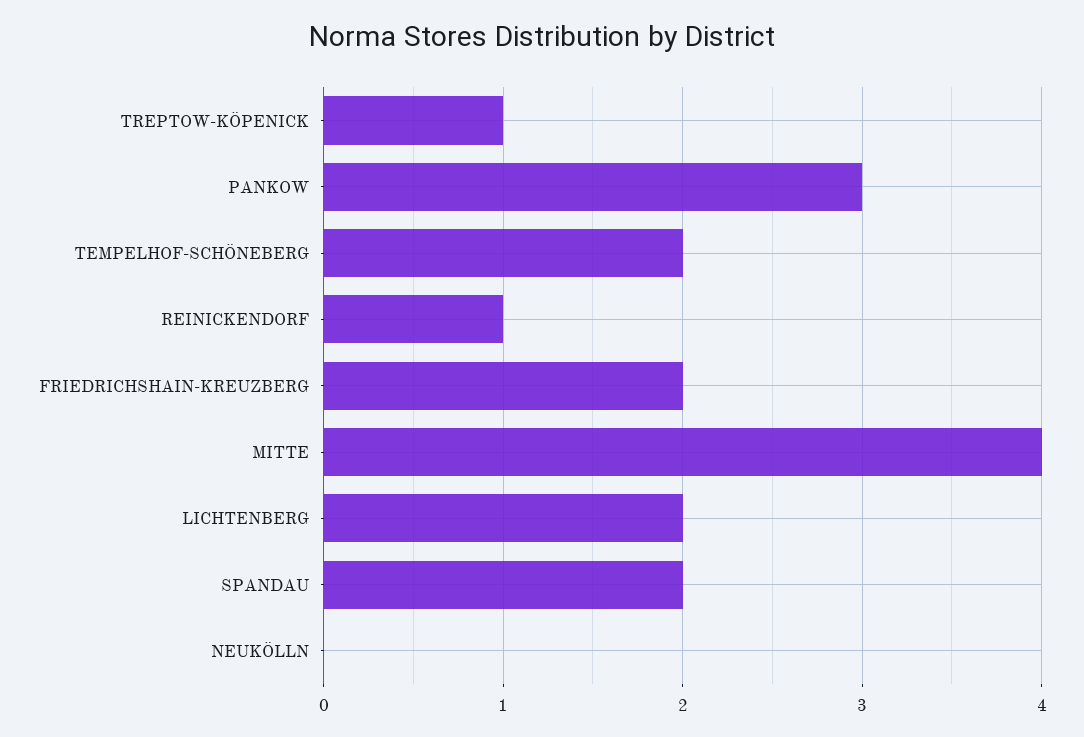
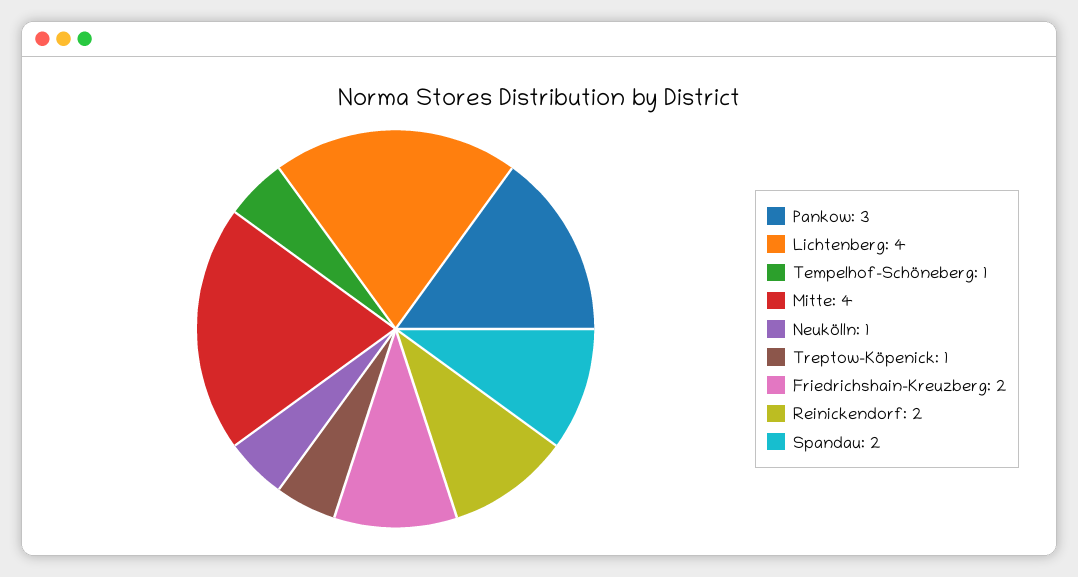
  {
    "TREPTOW-KÖPENICK": 1,
    "PANKOW": 3,
-   "TEMPELHOF-SCHÖNEBERG": 2,
+   "TEMPELHOF-SCHÖNEBERG": 1,
-   "REINICKENDORF": 1,
+   "REINICKENDORF": 2,
    "FRIEDRICHSHAIN-KREUZBERG": 2,
    "MITTE": 4,
-   "LICHTENBERG": 2,
+   "LICHTENBERG": 4,
    "SPANDAU": 2,
-   "NEUKÖLLN": 0
+   "NEUKÖLLN": 1
  }

